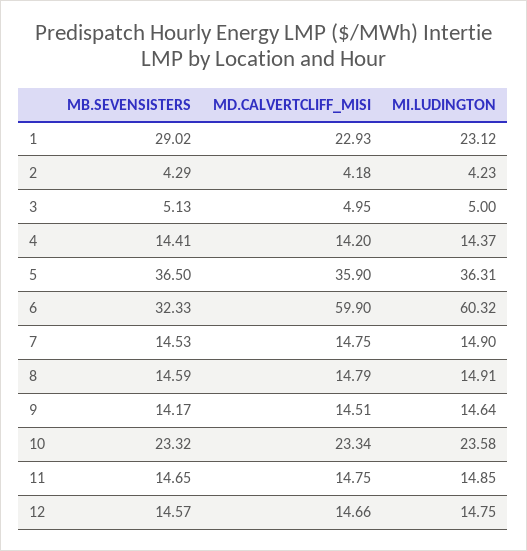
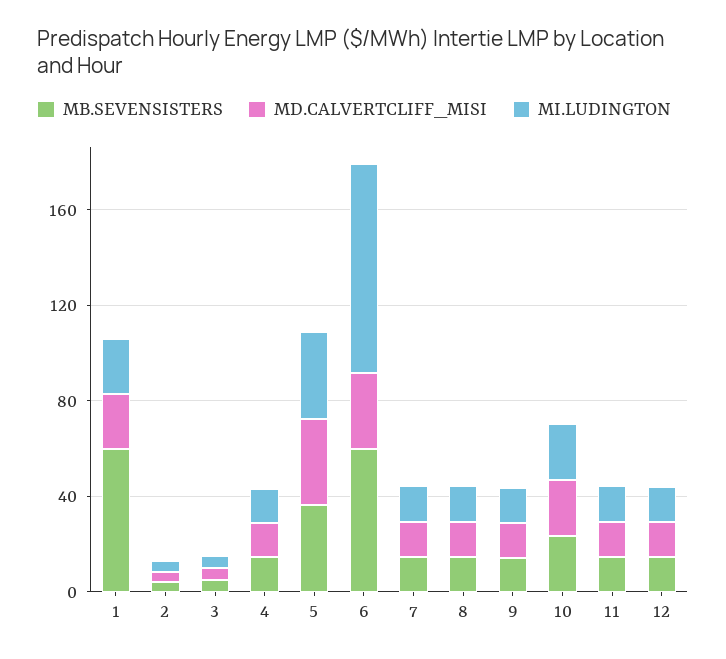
  {
    "MB.SEVENSISTERS": {
-     "1": 29.02,
+     "1": 60,
      "2": 4.29,
      "3": 5.13,
      "4": 14.41,
      "5": 36.5,
-     "6": 32.33,
+     "6": 60,
      "7": 14.53,
      "8": 14.59,
      "9": 14.17,
      "10": 23.32,
      "11": 14.65,
      "12": 14.57
    },
    "MD.CALVERTCLIFF_MISI": {
      "1": 22.93,
      "2": 4.18,
      "3": 4.95,
      "4": 14.2,
      "5": 35.9,
-     "6": 59.9,
+     "6": 30,
      "7": 14.75,
      "8": 14.79,
      "9": 14.51,
      "10": 23.34,
      "11": 14.75,
      "12": 14.66
    },
    "MI.LUDINGTON": {
      "1": 23.12,
      "2": 4.23,
      "3": 5,
      "4": 14.37,
      "5": 36.31,
-     "6": 60.32,
+     "6": 90,
      "7": 14.9,
      "8": 14.91,
      "9": 14.64,
      "10": 23.58,
      "11": 14.85,
      "12": 14.75
    }
  }

